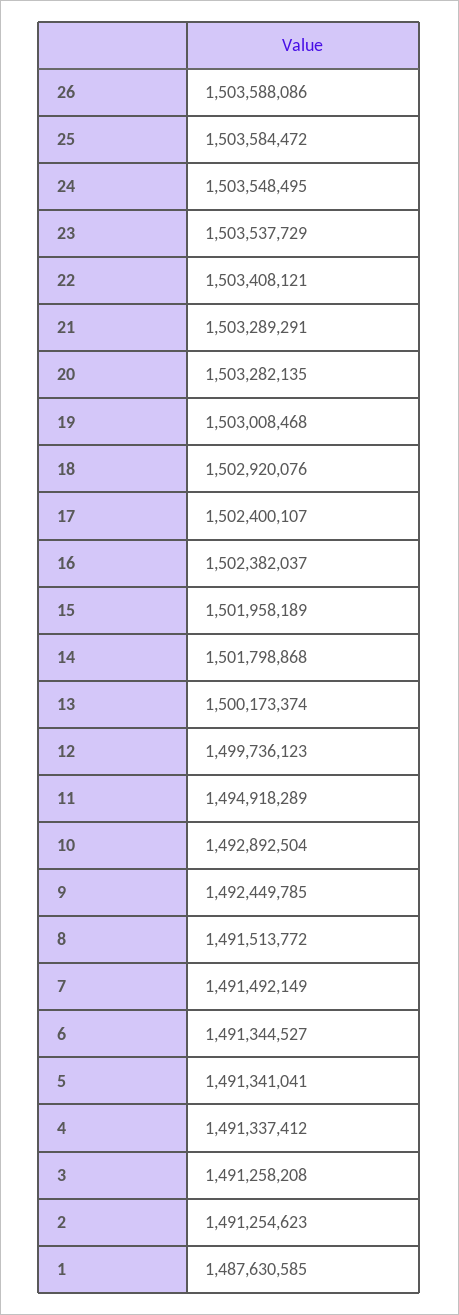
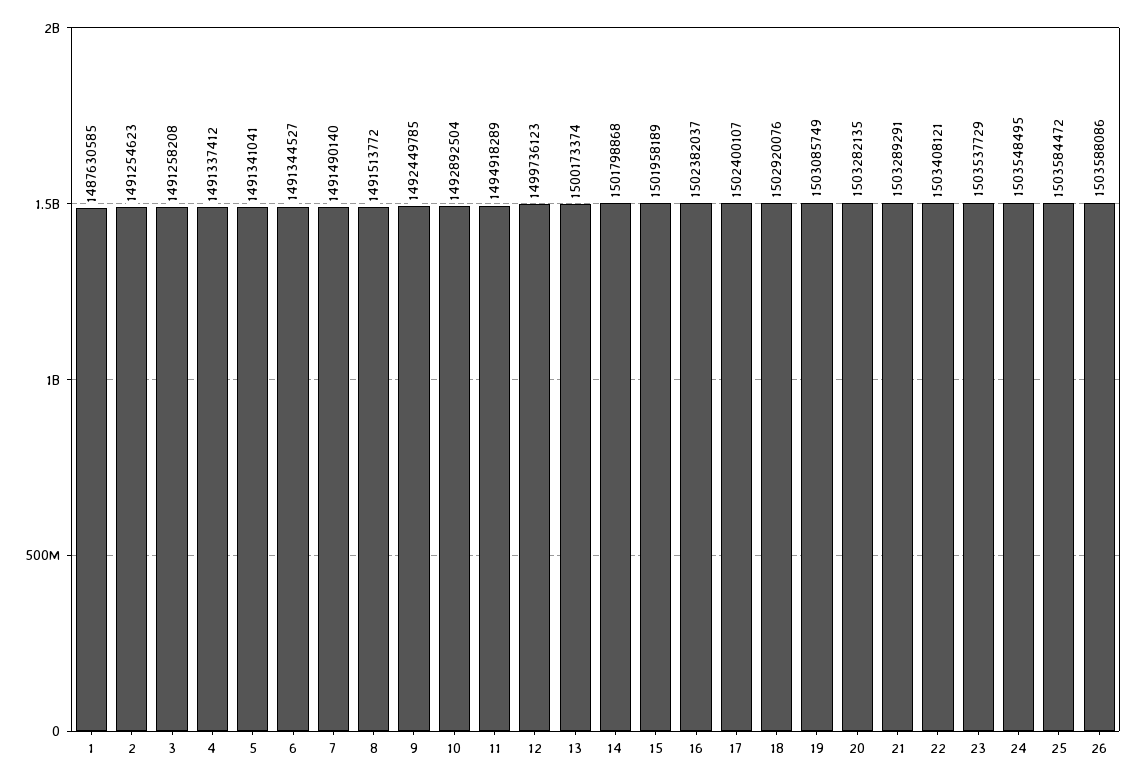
  {
    "26": 1503588086,
    "25": 1503584472,
    "24": 1503548495,
    "23": 1503537729,
    "22": 1503408121,
    "21": 1503289291,
    "20": 1503282135,
-   "19": 1503008468,
+   "19": 1503085749,
    "18": 1502920076,
    "17": 1502400107,
    "16": 1502382037,
    "15": 1501958189,
    "14": 1501798868,
    "13": 1500173374,
    "12": 1499736123,
    "11": 1494918289,
    "10": 1492892504,
    "9": 1492449785,
    "8": 1491513772,
-   "7": 1491492149,
+   "7": 1491490140,
    "6": 1491344527,
    "5": 1491341041,
    "4": 1491337412,
    "3": 1491258208,
    "2": 1491254623,
    "1": 1487630585
  }

